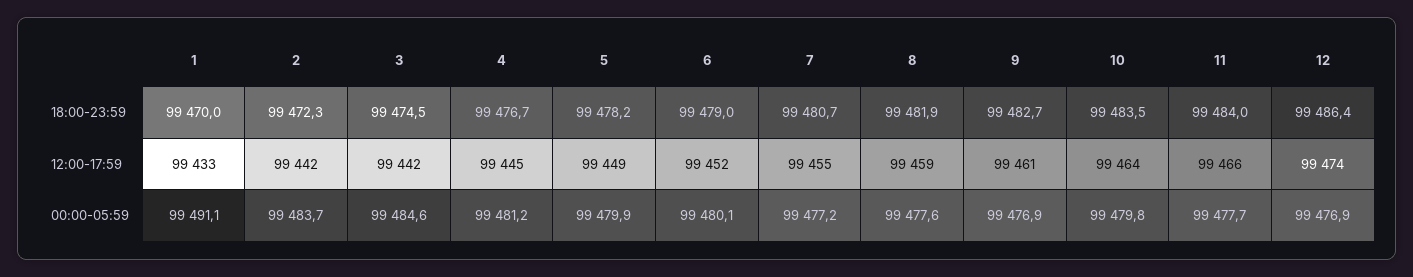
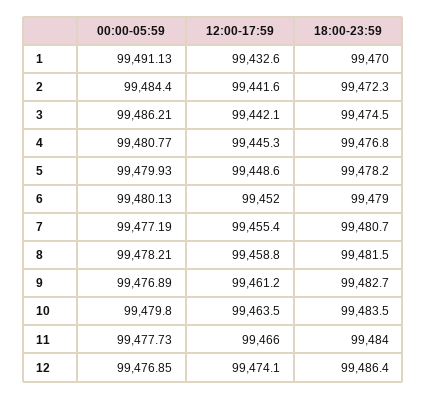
  {
    "1": {
      "18:00-23:59": 99470,
      "12:00-17:59": 99432.6,
      "00:00-05:59": 99491.13
    },
    "2": {
      "18:00-23:59": 99472.3,
      "12:00-17:59": 99441.6,
-     "00:00-05:59": 99483.7
+     "00:00-05:59": 99484.4
    },
    "3": {
      "18:00-23:59": 99474.5,
      "12:00-17:59": 99442.1,
-     "00:00-05:59": 99484.6
+     "00:00-05:59": 99486.21
    },
    "4": {
-     "18:00-23:59": 99476.7,
+     "18:00-23:59": 99476.8,
      "12:00-17:59": 99445.3,
-     "00:00-05:59": 99481.2
+     "00:00-05:59": 99480.77
    },
    "5": {
      "18:00-23:59": 99478.2,
      "12:00-17:59": 99448.6,
      "00:00-05:59": 99479.93
    },
    "6": {
      "18:00-23:59": 99479,
      "12:00-17:59": 99452,
      "00:00-05:59": 99480.13
    },
    "7": {
      "18:00-23:59": 99480.7,
      "12:00-17:59": 99455.4,
      "00:00-05:59": 99477.19
    },
    "8": {
-     "18:00-23:59": 99481.9,
+     "18:00-23:59": 99481.5,
      "12:00-17:59": 99458.8,
-     "00:00-05:59": 99477.6
+     "00:00-05:59": 99478.21
    },
    "9": {
      "18:00-23:59": 99482.7,
      "12:00-17:59": 99461.2,
      "00:00-05:59": 99476.89
    },
    "10": {
      "18:00-23:59": 99483.5,
      "12:00-17:59": 99463.5,
      "00:00-05:59": 99479.8
    },
    "11": {
      "18:00-23:59": 99484,
      "12:00-17:59": 99466,
      "00:00-05:59": 99477.73
    },
    "12": {
      "18:00-23:59": 99486.4,
      "12:00-17:59": 99474.1,
      "00:00-05:59": 99476.85
    }
  }

